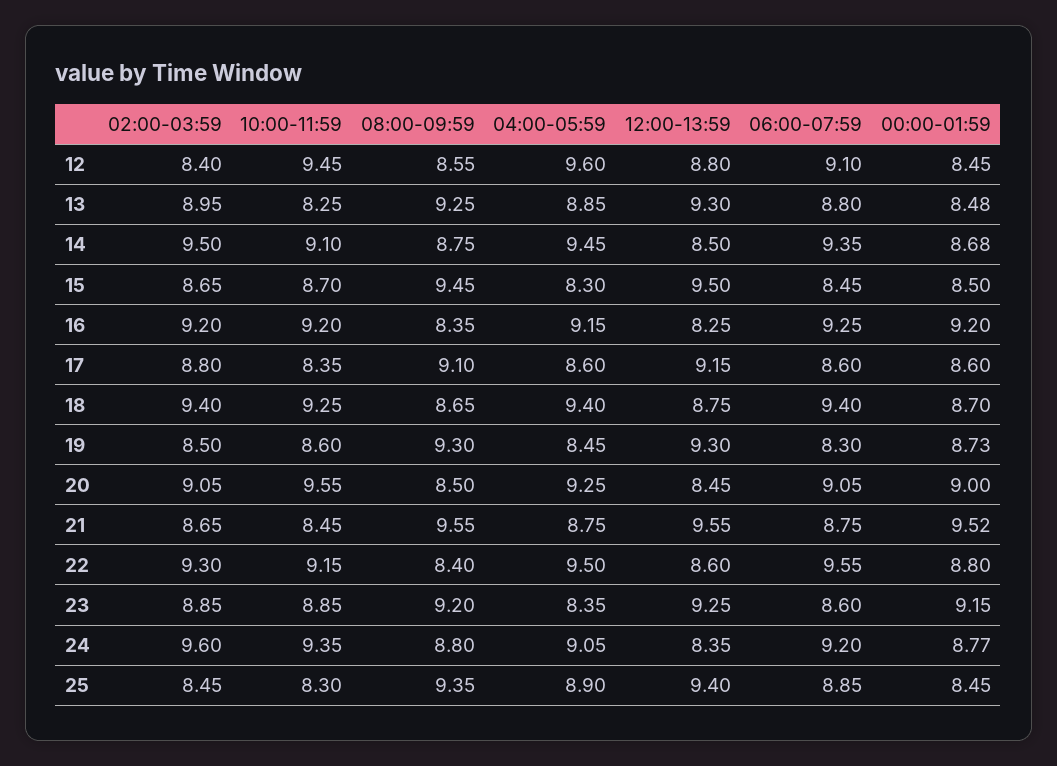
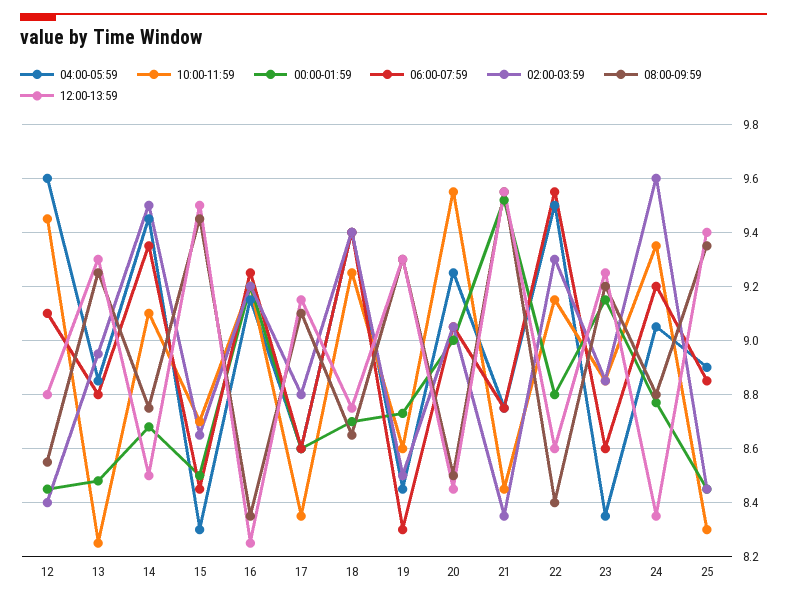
  {
    "02:00-03:59": {
      "12": 8.4,
      "13": 8.95,
      "14": 9.5,
      "15": 8.65,
      "16": 9.2,
      "17": 8.8,
      "18": 9.4,
      "19": 8.5,
      "20": 9.05,
-     "21": 8.65,
+     "21": 8.35,
      "22": 9.3,
      "23": 8.85,
      "24": 9.6,
      "25": 8.45
    },
    "10:00-11:59": {
      "12": 9.45,
      "13": 8.25,
      "14": 9.1,
      "15": 8.7,
      "16": 9.2,
      "17": 8.35,
      "18": 9.25,
      "19": 8.6,
      "20": 9.55,
      "21": 8.45,
      "22": 9.15,
      "23": 8.85,
      "24": 9.35,
      "25": 8.3
    },
    "08:00-09:59": {
      "12": 8.55,
      "13": 9.25,
      "14": 8.75,
      "15": 9.45,
      "16": 8.35,
      "17": 9.1,
      "18": 8.65,
      "19": 9.3,
      "20": 8.5,
      "21": 9.55,
      "22": 8.4,
      "23": 9.2,
      "24": 8.8,
      "25": 9.35
    },
    "04:00-05:59": {
      "12": 9.6,
      "13": 8.85,
      "14": 9.45,
      "15": 8.3,
      "16": 9.15,
      "17": 8.6,
      "18": 9.4,
      "19": 8.45,
      "20": 9.25,
      "21": 8.75,
      "22": 9.5,
      "23": 8.35,
      "24": 9.05,
      "25": 8.9
    },
    "12:00-13:59": {
      "12": 8.8,
      "13": 9.3,
      "14": 8.5,
      "15": 9.5,
      "16": 8.25,
      "17": 9.15,
      "18": 8.75,
      "19": 9.3,
      "20": 8.45,
      "21": 9.55,
      "22": 8.6,
      "23": 9.25,
      "24": 8.35,
      "25": 9.4
    },
    "06:00-07:59": {
      "12": 9.1,
      "13": 8.8,
      "14": 9.35,
      "15": 8.45,
      "16": 9.25,
      "17": 8.6,
      "18": 9.4,
      "19": 8.3,
      "20": 9.05,
      "21": 8.75,
      "22": 9.55,
      "23": 8.6,
      "24": 9.2,
      "25": 8.85
    },
    "00:00-01:59": {
      "12": 8.45,
      "13": 8.48,
      "14": 8.68,
      "15": 8.5,
      "16": 9.2,
      "17": 8.6,
      "18": 8.7,
      "19": 8.73,
      "20": 9,
      "21": 9.52,
      "22": 8.8,
      "23": 9.15,
      "24": 8.77,
      "25": 8.45
    }
  }

